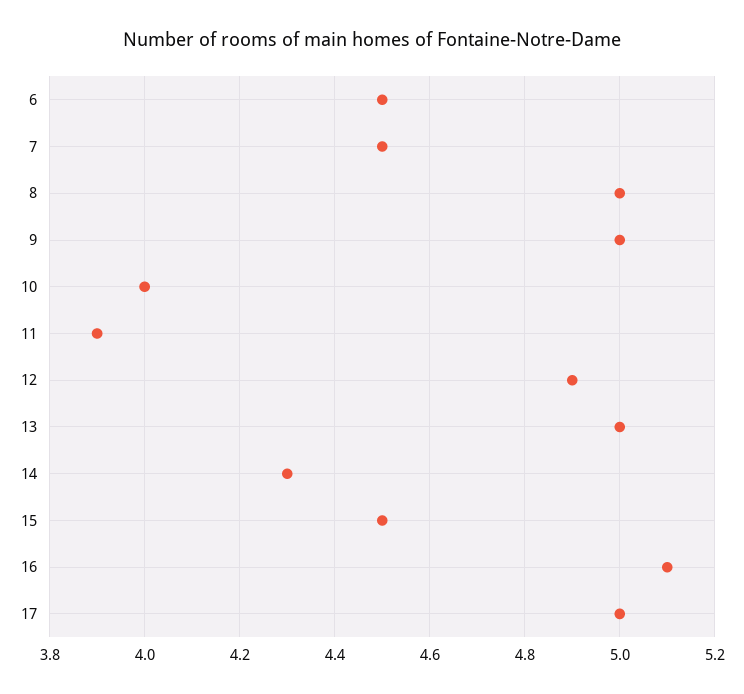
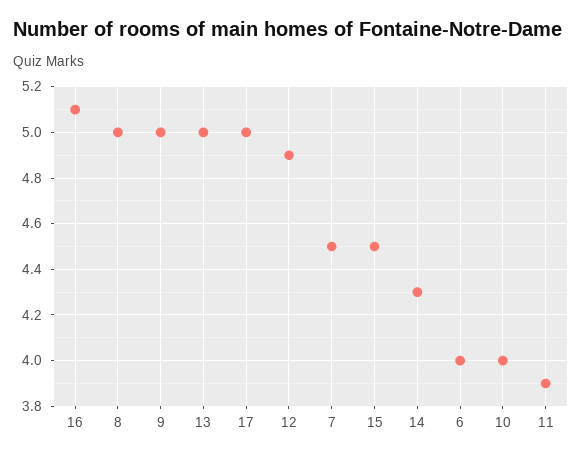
  {
-   "6": 4.5,
+   "6": 4,
    "7": 4.5,
    "8": 5,
    "9": 5,
    "10": 4,
    "11": 3.9,
    "12": 4.9,
    "13": 5,
    "14": 4.3,
    "15": 4.5,
    "16": 5.1,
    "17": 5
  }

